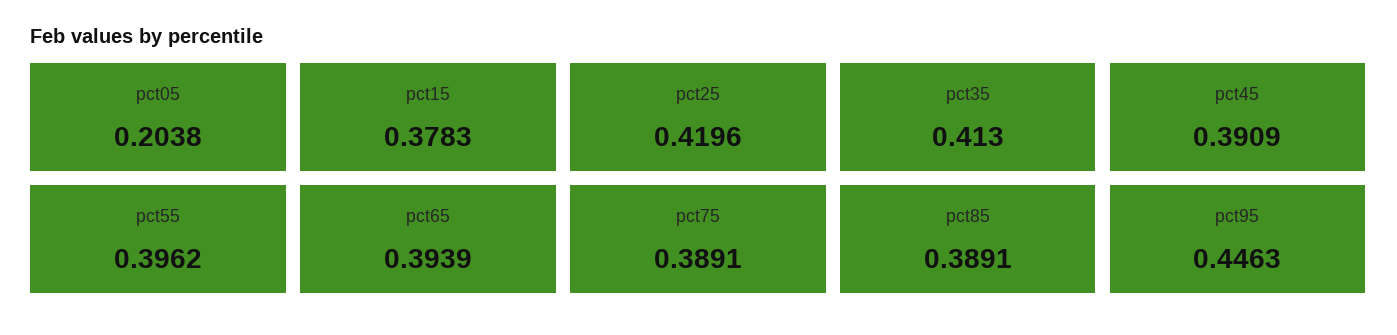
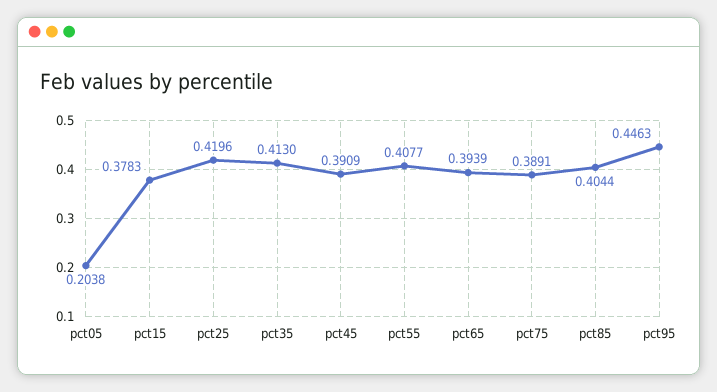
  {
    "pct05": 0.2038,
    "pct15": 0.3783,
    "pct25": 0.4196,
    "pct35": 0.413,
    "pct45": 0.3909,
-   "pct55": 0.3962,
+   "pct55": 0.4077,
    "pct65": 0.3939,
    "pct75": 0.3891,
-   "pct85": 0.3891,
+   "pct85": 0.4044,
    "pct95": 0.4463
  }

